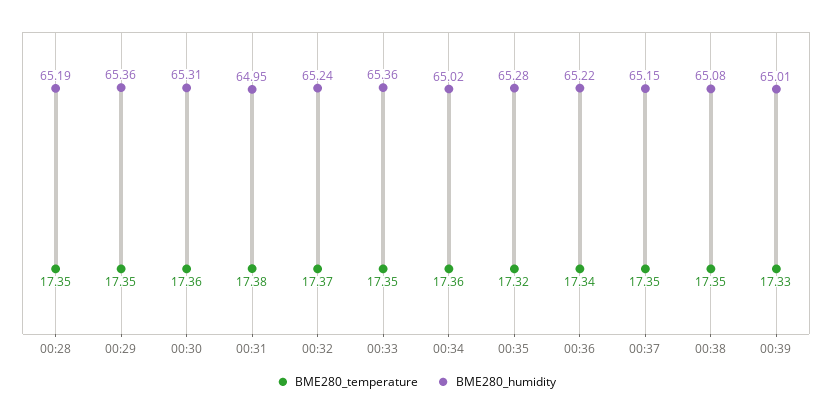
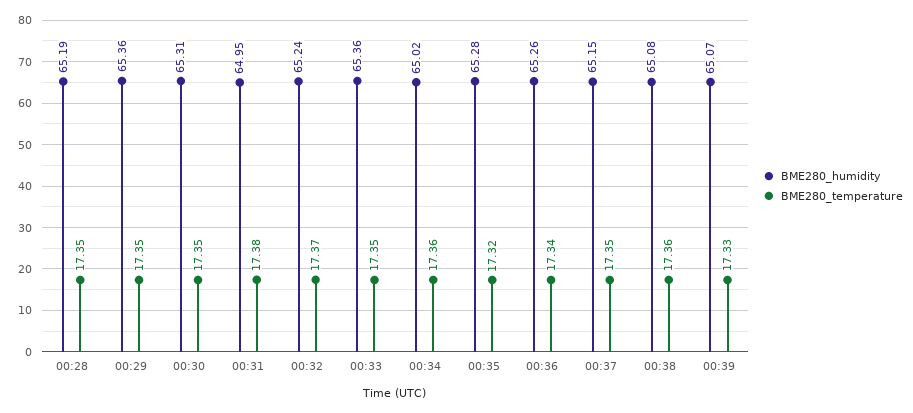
  {
    "BME280_temperature": {
      "00:28": 17.35,
      "00:29": 17.35,
-     "00:30": 17.36,
+     "00:30": 17.35,
      "00:31": 17.38,
      "00:32": 17.37,
      "00:33": 17.35,
      "00:34": 17.36,
      "00:35": 17.32,
      "00:36": 17.34,
      "00:37": 17.35,
-     "00:38": 17.35,
+     "00:38": 17.36,
      "00:39": 17.33
    },
    "BME280_humidity": {
      "00:28": 65.19,
      "00:29": 65.36,
      "00:30": 65.31,
      "00:31": 64.95,
      "00:32": 65.24,
      "00:33": 65.36,
      "00:34": 65.02,
      "00:35": 65.28,
-     "00:36": 65.22,
+     "00:36": 65.26,
      "00:37": 65.15,
      "00:38": 65.08,
-     "00:39": 65.01
+     "00:39": 65.07
    }
  }

